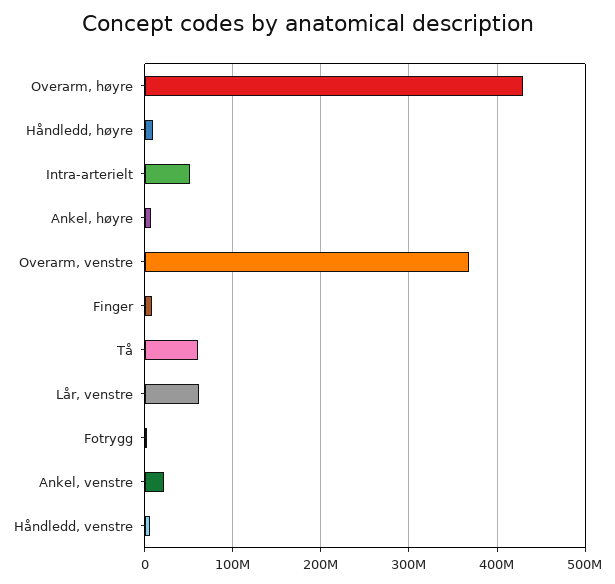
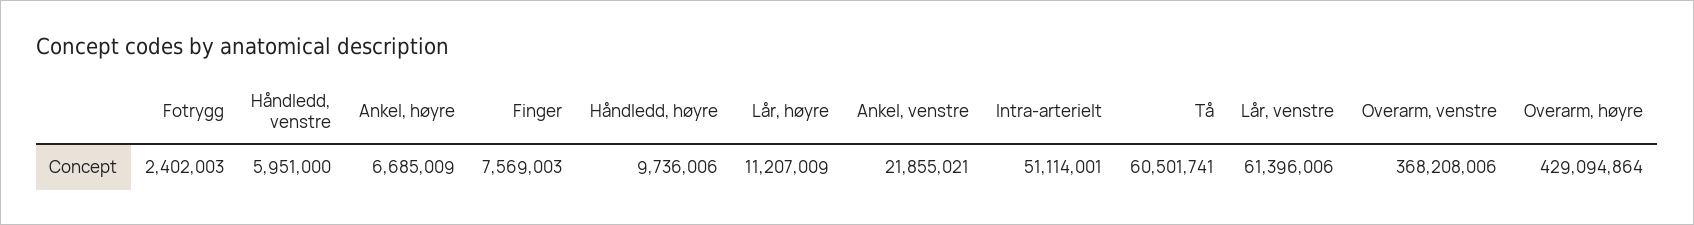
  {
    "Overarm, høyre": 429094864,
    "Håndledd, høyre": 9736006,
    "Intra-arterielt": 51114001,
    "Ankel, høyre": 6685009,
    "Overarm, venstre": 368208006,
    "Finger": 7569003,
    "Tå": 60501741,
    "Lår, venstre": 61396006,
    "Fotrygg": 2402003,
    "Ankel, venstre": 21855021,
-   "Håndledd, venstre": 5951000
+   "Håndledd, venstre": 5951000,
+   "Lår, høyre": 11207009
  }

